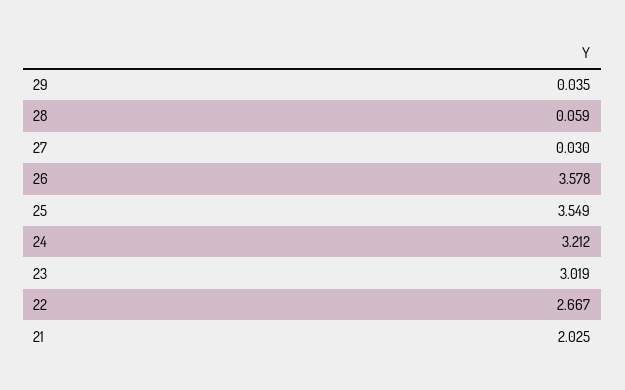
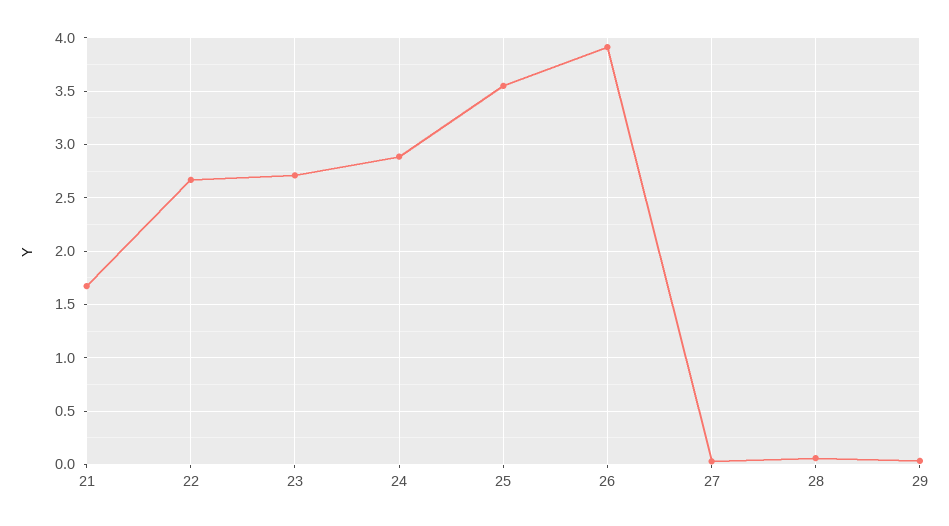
  {
    "29": 0.035,
    "28": 0.059,
    "27": 0.03,
-   "26": 3.578,
+   "26": 3.9,
    "25": 3.549,
-   "24": 3.212,
+   "24": 2.9,
-   "23": 3.019,
+   "23": 2.7,
    "22": 2.667,
-   "21": 2.025
+   "21": 1.7
  }

